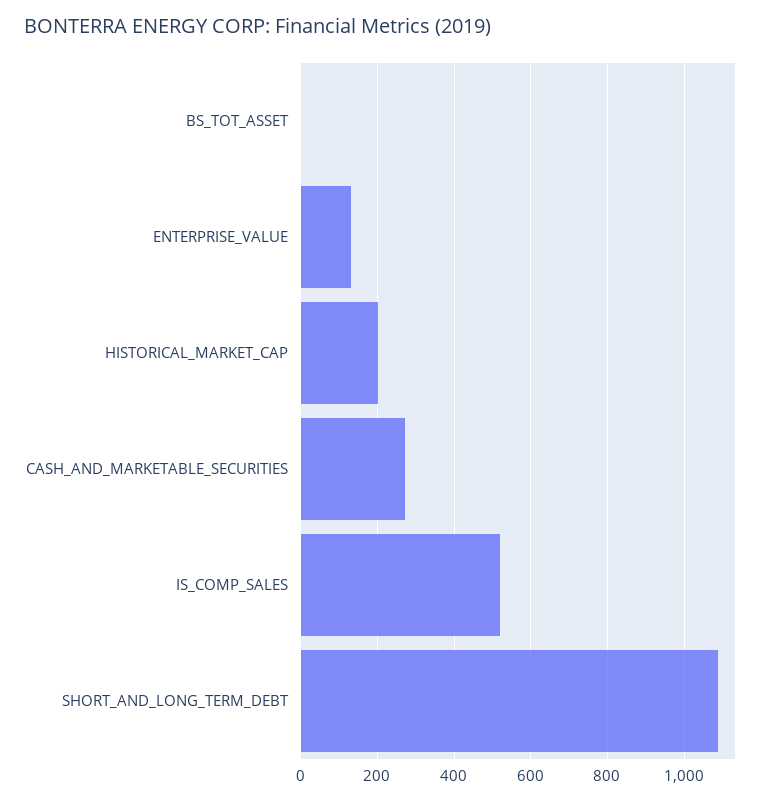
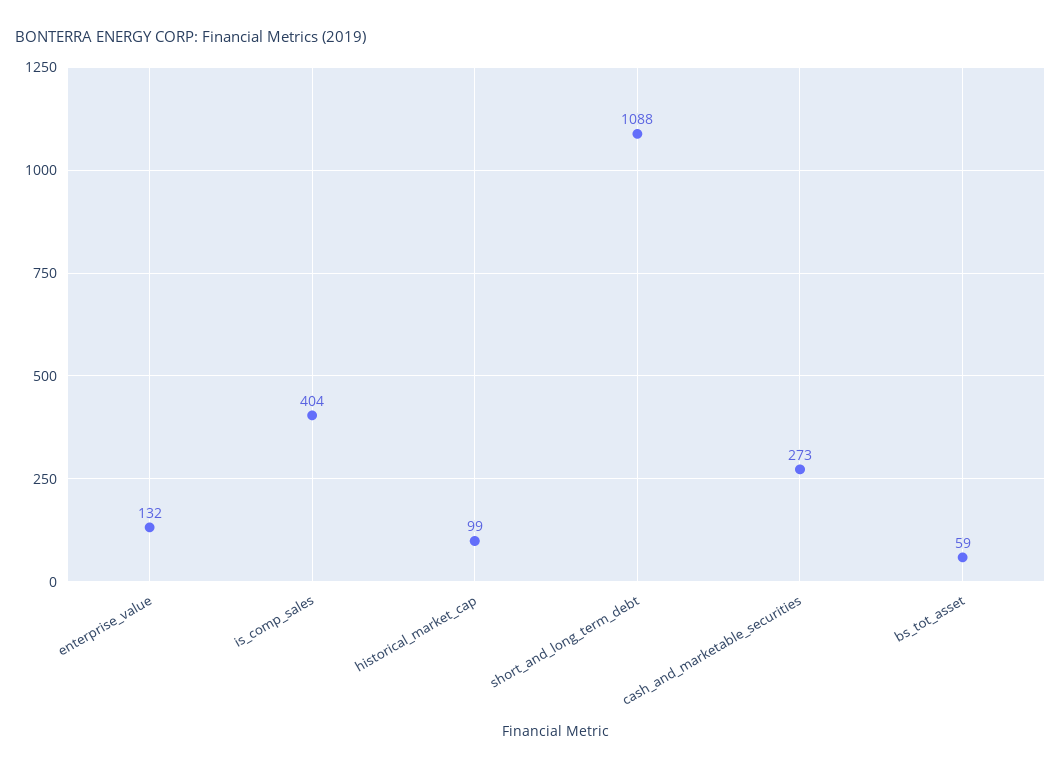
  {
-   "BS_TOT_ASSET": 0,
+   "BS_TOT_ASSET": 59,
    "ENTERPRISE_VALUE": 132,
-   "HISTORICAL_MARKET_CAP": 200,
+   "HISTORICAL_MARKET_CAP": 99,
    "CASH_AND_MARKETABLE_SECURITIES": 273,
-   "IS_COMP_SALES": 520,
+   "IS_COMP_SALES": 404,
    "SHORT_AND_LONG_TERM_DEBT": 1088
  }

